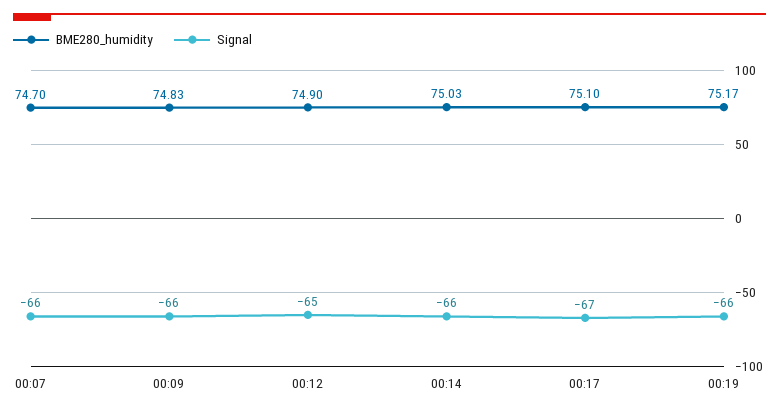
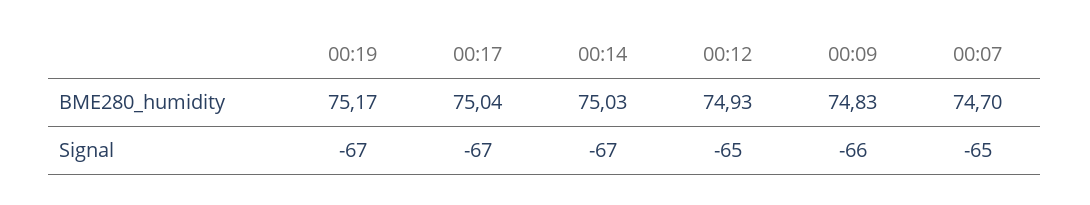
  {
    "BME280_humidity": {
      "00:07": 74.7,
      "00:09": 74.83,
-     "00:12": 74.9,
+     "00:12": 74.93,
      "00:14": 75.03,
-     "00:17": 75.1,
+     "00:17": 75.04,
      "00:19": 75.17
    },
    "Signal": {
-     "00:07": -66,
+     "00:07": -65,
      "00:09": -66,
      "00:12": -65,
-     "00:14": -66,
+     "00:14": -67,
      "00:17": -67,
-     "00:19": -66
+     "00:19": -67
    }
  }

